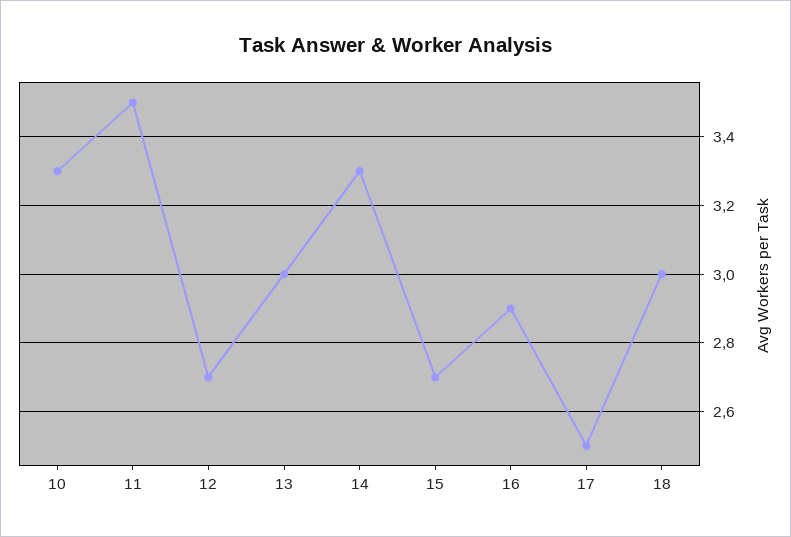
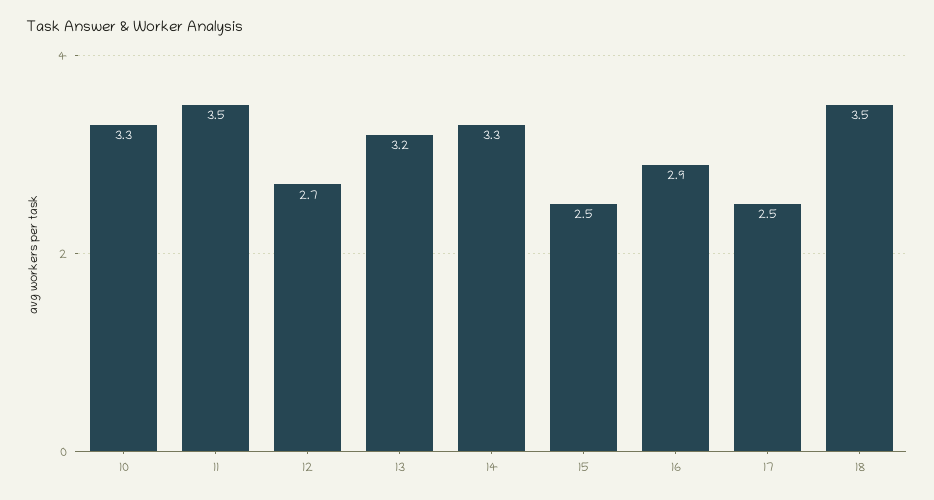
  {
    "10": 3.3,
    "11": 3.5,
    "12": 2.7,
-   "13": 3,
+   "13": 3.2,
    "14": 3.3,
-   "15": 2.7,
+   "15": 2.5,
    "16": 2.9,
    "17": 2.5,
-   "18": 3
+   "18": 3.5
  }

